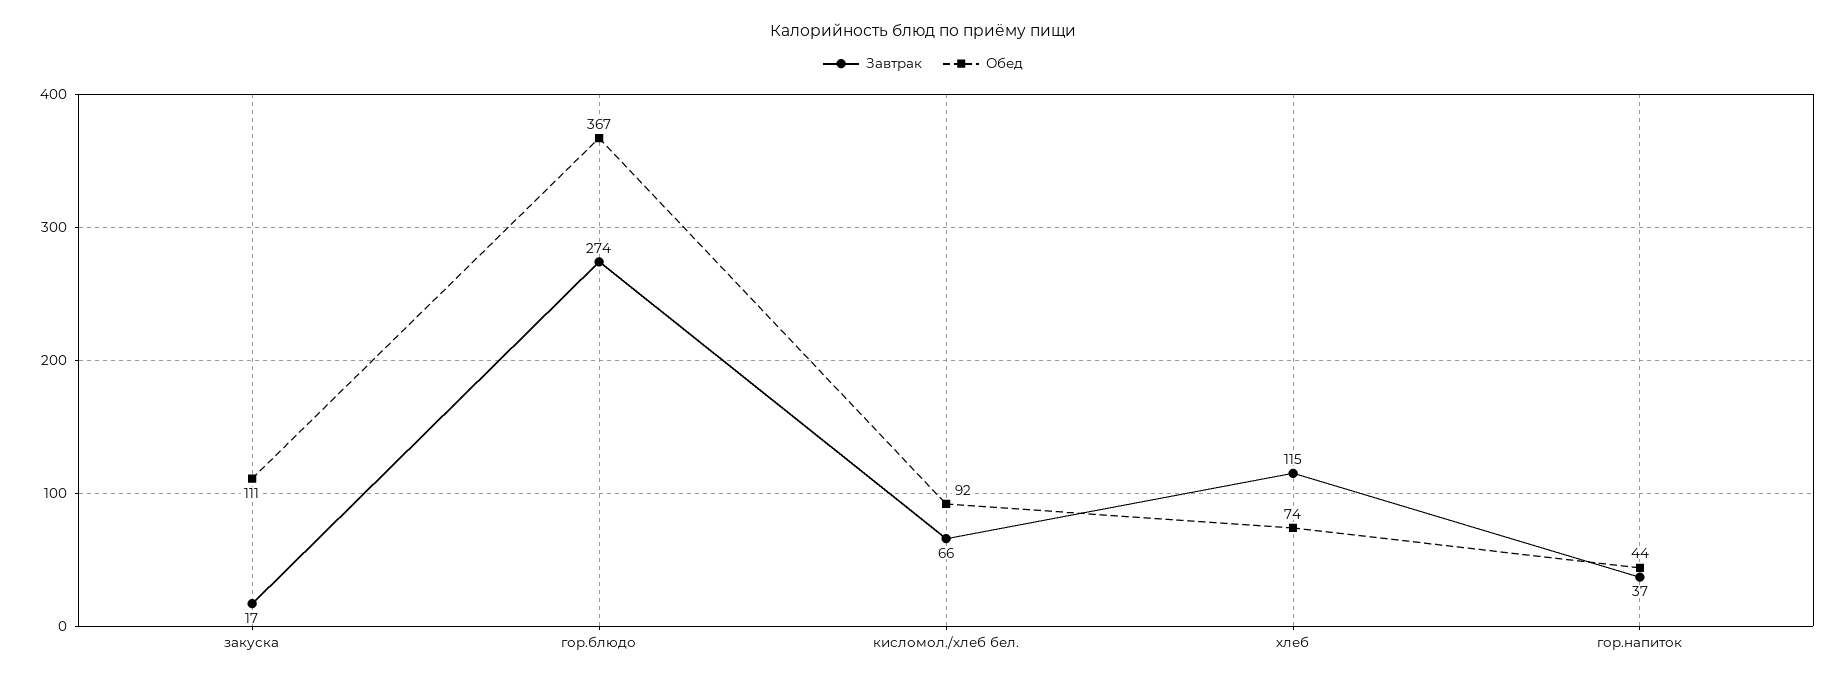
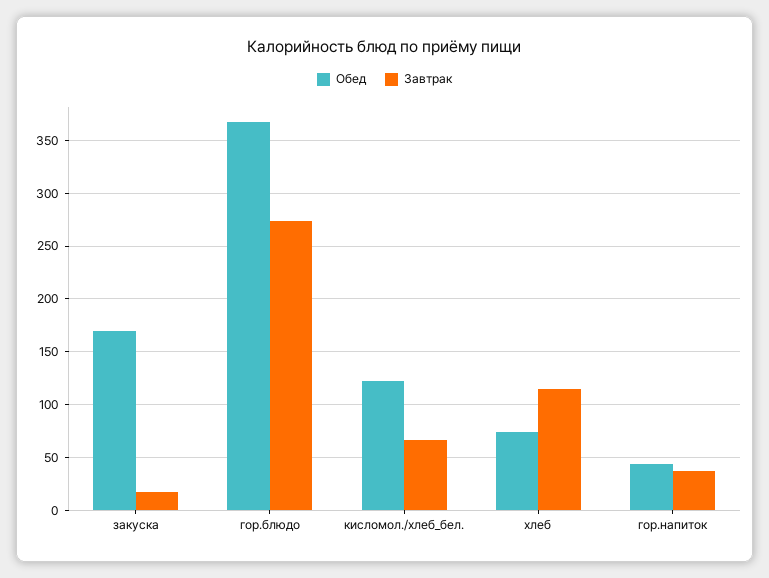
  {
    "Завтрак": {
      "закуска": 17,
      "гор.блюдо": 274,
      "кисломол./хлеб бел.": 66,
      "хлеб": 115,
      "гор.напиток": 37
    },
    "Обед": {
-     "закуска": 111,
+     "закуска": 170,
      "гор.блюдо": 367,
-     "кисломол./хлеб бел.": 92,
+     "кисломол./хлеб бел.": 120,
      "хлеб": 74,
      "гор.напиток": 44
    }
  }

